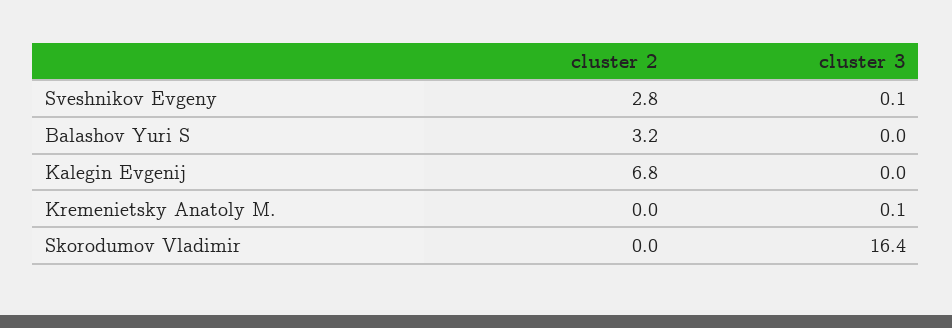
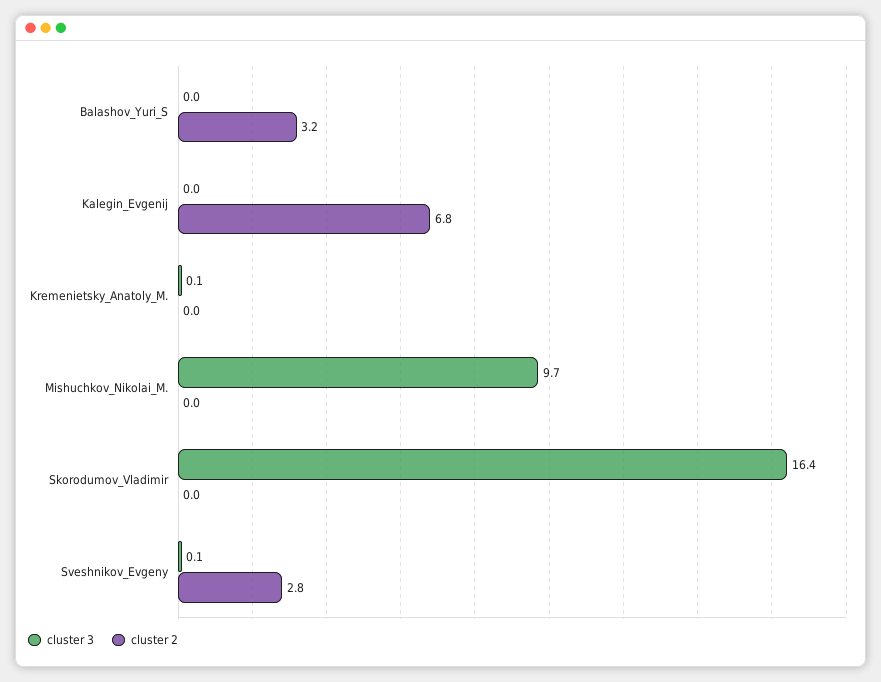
  {
    "cluster 2": {
      "Sveshnikov Evgeny": 2.8,
      "Balashov Yuri S": 3.2,
      "Kalegin Evgenij": 6.8,
      "Kremenietsky Anatoly M.": 0,
-     "Skorodumov Vladimir": 0
+     "Skorodumov Vladimir": 0,
+     "Mishuchkov_Nikolai_M.": 0
    },
    "cluster 3": {
      "Sveshnikov Evgeny": 0.1,
      "Balashov Yuri S": 0,
      "Kalegin Evgenij": 0,
      "Kremenietsky Anatoly M.": 0.1,
-     "Skorodumov Vladimir": 16.4
+     "Skorodumov Vladimir": 16.4,
+     "Mishuchkov_Nikolai_M.": 9.7
    }
  }

